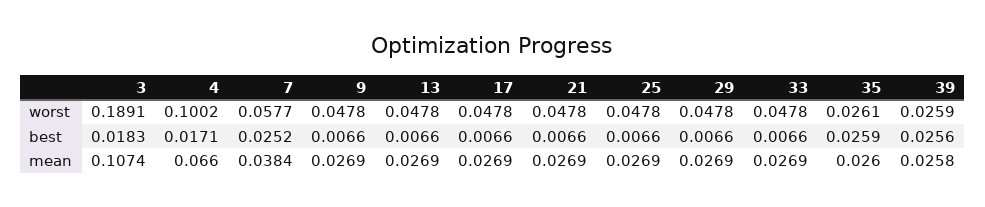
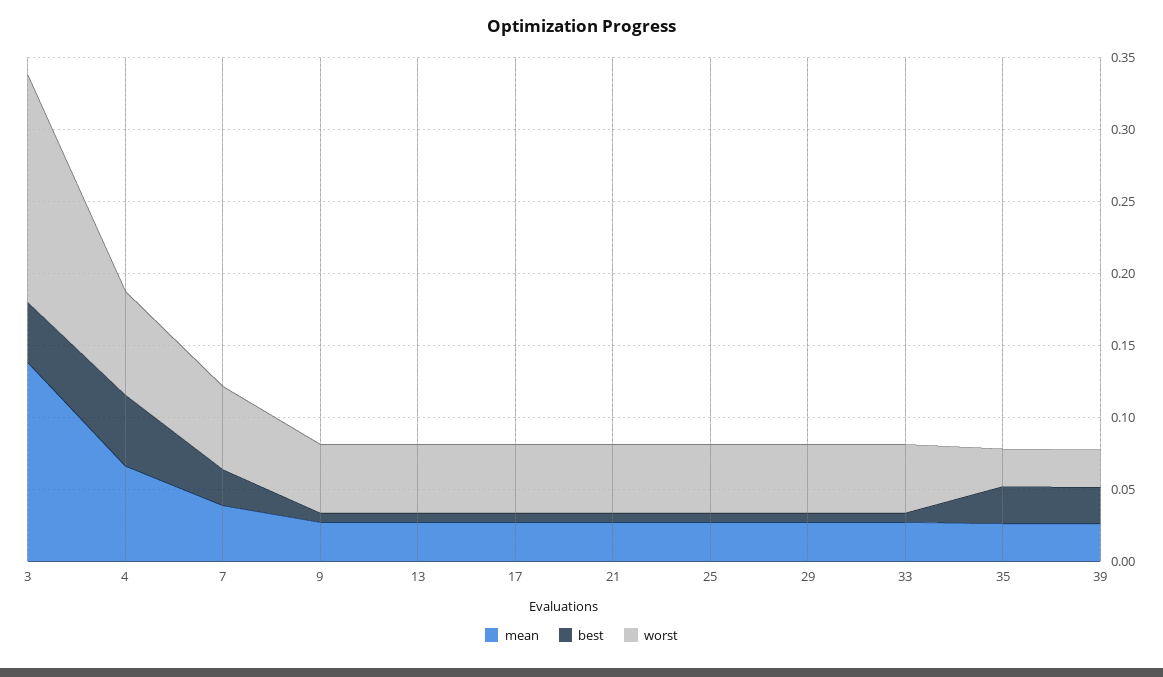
  {
    "worst": {
-     "3": 0.1891,
+     "3": 0.16,
-     "4": 0.1002,
+     "4": 0.07,
      "7": 0.0577,
      "9": 0.0478,
      "13": 0.0478,
      "17": 0.0478,
      "21": 0.0478,
      "25": 0.0478,
      "29": 0.0478,
      "33": 0.0478,
      "35": 0.0261,
      "39": 0.0259
    },
    "best": {
-     "3": 0.0183,
+     "3": 0.04,
-     "4": 0.0171,
+     "4": 0.05,
      "7": 0.0252,
      "9": 0.0066,
      "13": 0.0066,
      "17": 0.0066,
      "21": 0.0066,
      "25": 0.0066,
      "29": 0.0066,
      "33": 0.0066,
      "35": 0.0259,
      "39": 0.0256
    },
    "mean": {
-     "3": 0.1074,
+     "3": 0.14,
      "4": 0.066,
      "7": 0.0384,
      "9": 0.0269,
      "13": 0.0269,
      "17": 0.0269,
      "21": 0.0269,
      "25": 0.0269,
      "29": 0.0269,
      "33": 0.0269,
      "35": 0.026,
      "39": 0.0258
    }
  }

